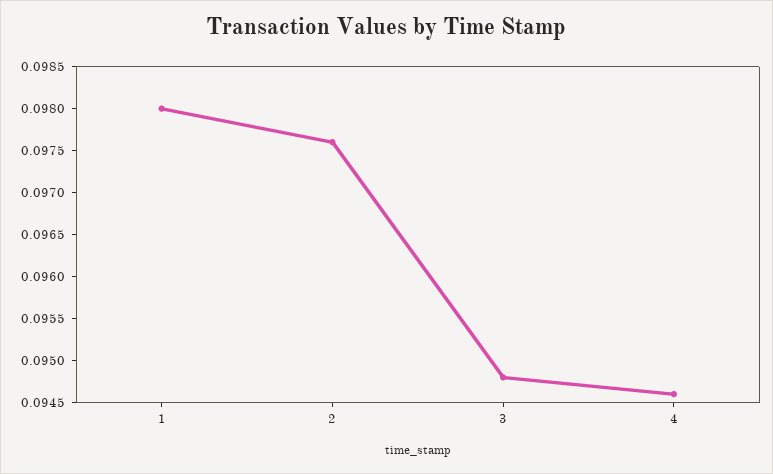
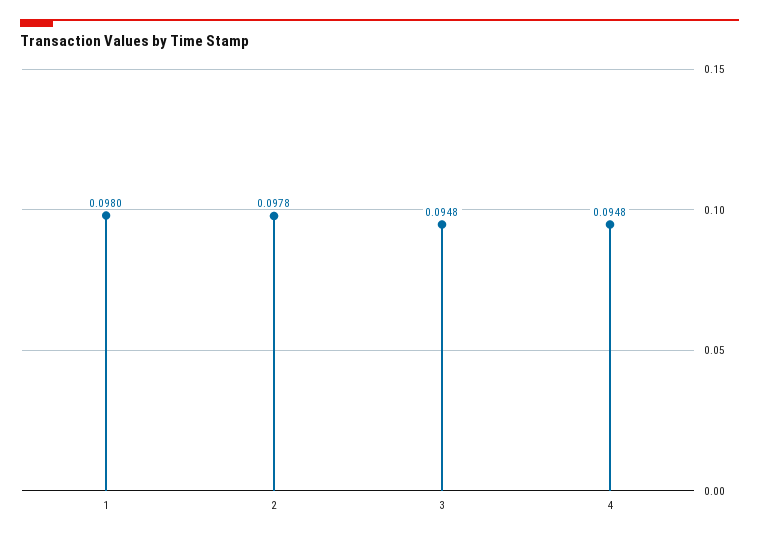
  {
    "1": 0.098,
-   "2": 0.0976,
+   "2": 0.0978,
    "3": 0.0948,
-   "4": 0.0946
+   "4": 0.0948
  }

